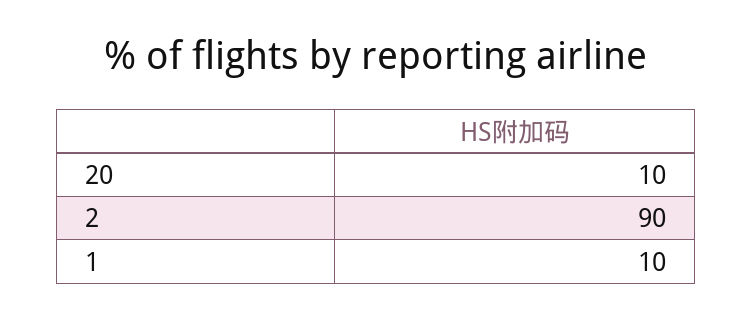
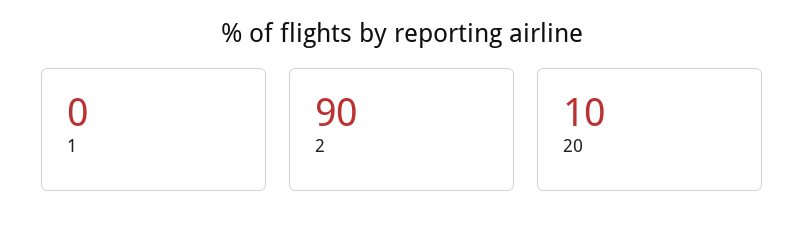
  {
    "20": 10,
    "2": 90,
-   "1": 10
+   "1": 0
  }

